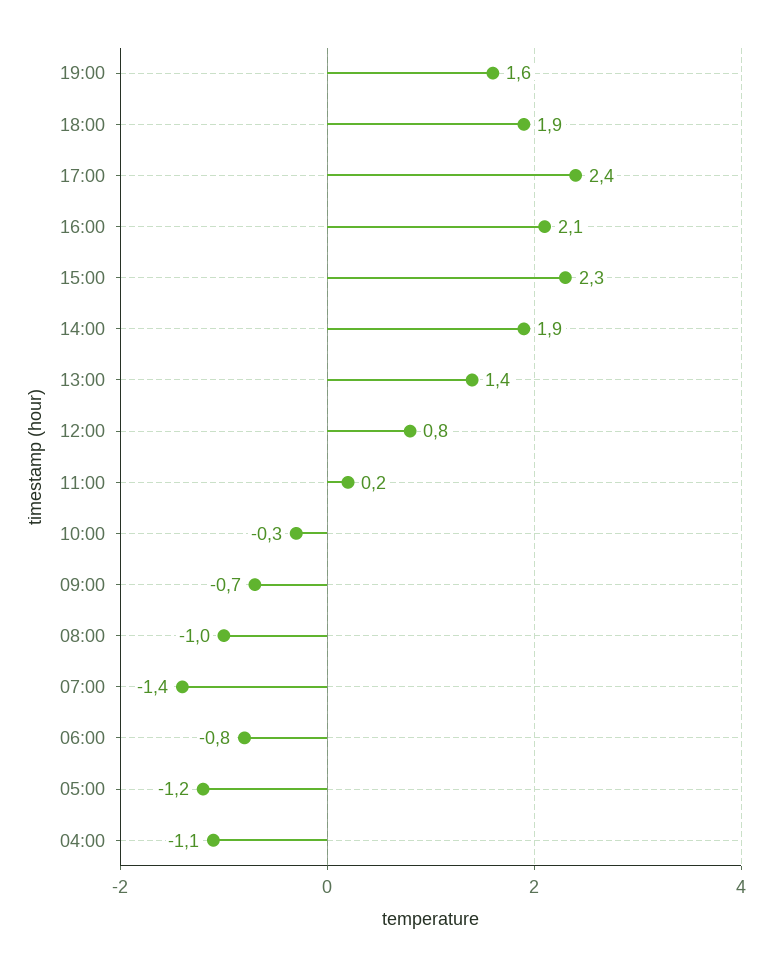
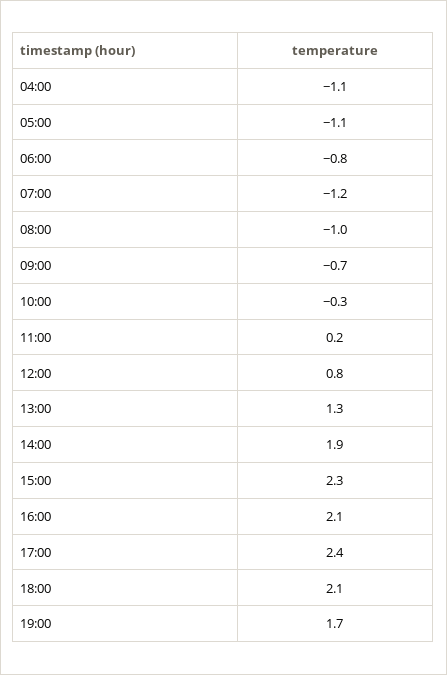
  {
-   "19:00": 1.6,
+   "19:00": 1.7,
-   "18:00": 1.9,
+   "18:00": 2.1,
    "17:00": 2.4,
    "16:00": 2.1,
    "15:00": 2.3,
    "14:00": 1.9,
-   "13:00": 1.4,
+   "13:00": 1.3,
    "12:00": 0.8,
    "11:00": 0.2,
    "10:00": -0.3,
    "09:00": -0.7,
    "08:00": -1,
-   "07:00": -1.4,
+   "07:00": -1.2,
    "06:00": -0.8,
-   "05:00": -1.2,
+   "05:00": -1.1,
    "04:00": -1.1
  }

